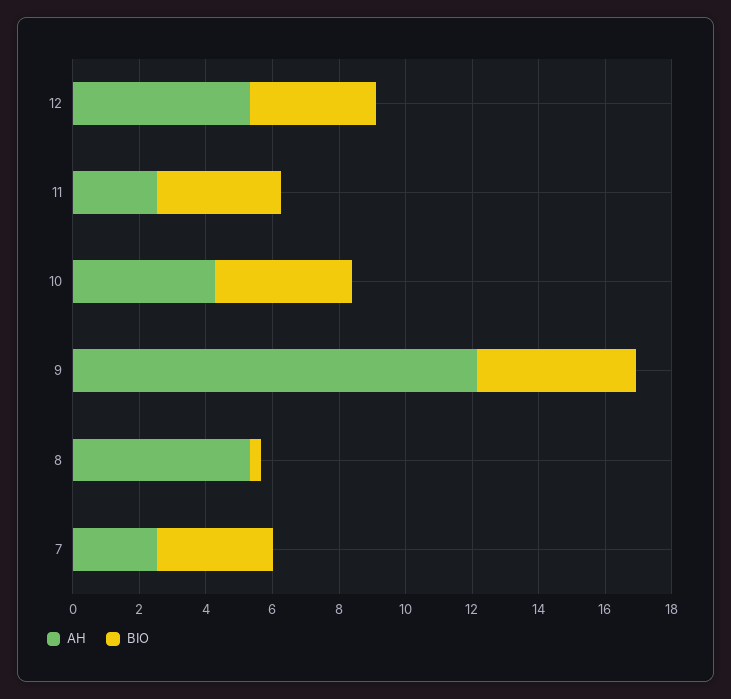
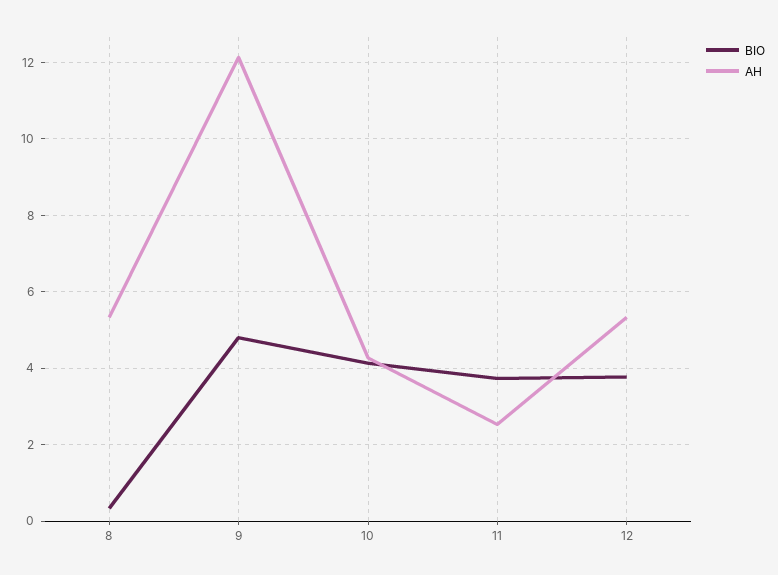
  {
    "AH": {
      "12": 5.4,
      "11": 2.6,
      "10": 4.2,
      "9": 12.2,
-     "8": 5.4,
+     "8": 5.4
-     "7": 2.5
    },
    "BIO": {
      "12": 3.8,
      "11": 3.8,
      "10": 4.2,
      "9": 4.8,
-     "8": 0.4,
+     "8": 0.4
-     "7": 3.5
    }
  }

